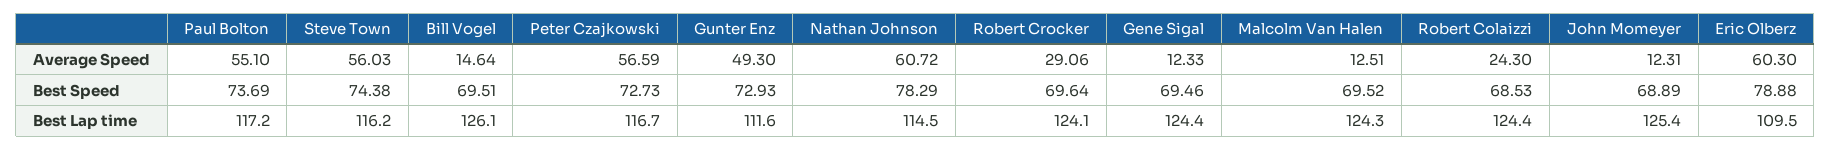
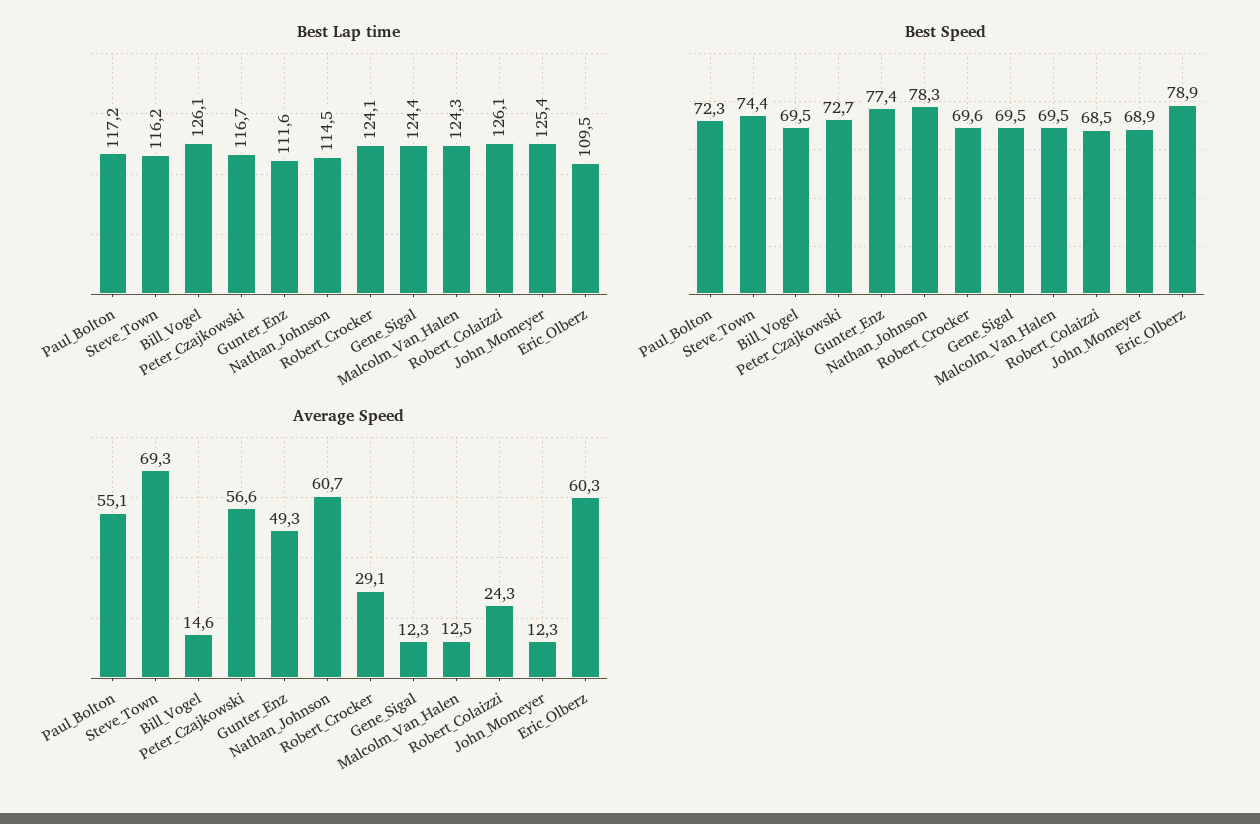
  {
    "Average Speed": {
      "Paul Bolton": 55.1,
-     "Steve Town": 56.03,
+     "Steve Town": 69.3,
      "Bill Vogel": 14.64,
      "Peter Czajkowski": 56.59,
      "Gunter Enz": 49.3,
      "Nathan Johnson": 60.72,
      "Robert Crocker": 29.06,
      "Gene Sigal": 12.33,
      "Malcolm Van Halen": 12.51,
      "Robert Colaizzi": 24.3,
      "John Momeyer": 12.31,
      "Eric Olberz": 60.3
    },
    "Best Speed": {
-     "Paul Bolton": 73.69,
+     "Paul Bolton": 72.3,
      "Steve Town": 74.38,
      "Bill Vogel": 69.51,
      "Peter Czajkowski": 72.73,
-     "Gunter Enz": 72.93,
+     "Gunter Enz": 77.4,
      "Nathan Johnson": 78.29,
      "Robert Crocker": 69.64,
      "Gene Sigal": 69.46,
      "Malcolm Van Halen": 69.52,
      "Robert Colaizzi": 68.53,
      "John Momeyer": 68.89,
      "Eric Olberz": 78.88
    },
    "Best Lap time": {
      "Paul Bolton": 117.2,
      "Steve Town": 116.2,
      "Bill Vogel": 126.1,
      "Peter Czajkowski": 116.7,
      "Gunter Enz": 111.6,
      "Nathan Johnson": 114.5,
      "Robert Crocker": 124.1,
      "Gene Sigal": 124.4,
      "Malcolm Van Halen": 124.3,
-     "Robert Colaizzi": 124.4,
+     "Robert Colaizzi": 126.1,
      "John Momeyer": 125.4,
      "Eric Olberz": 109.5
    }
  }

